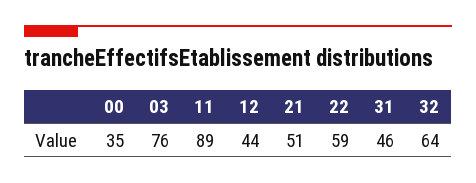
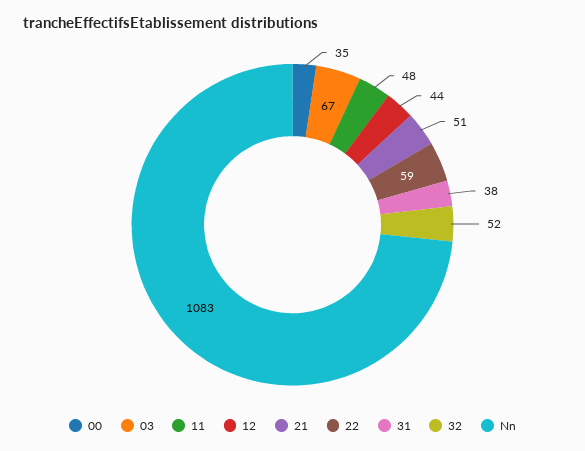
  {
    "00": 35,
-   "03": 76,
+   "03": 67,
-   "11": 89,
+   "11": 48,
    "12": 44,
    "21": 51,
    "22": 59,
-   "31": 46,
+   "31": 38,
-   "32": 64
+   "32": 52,
+   "Nn": 1083
  }

